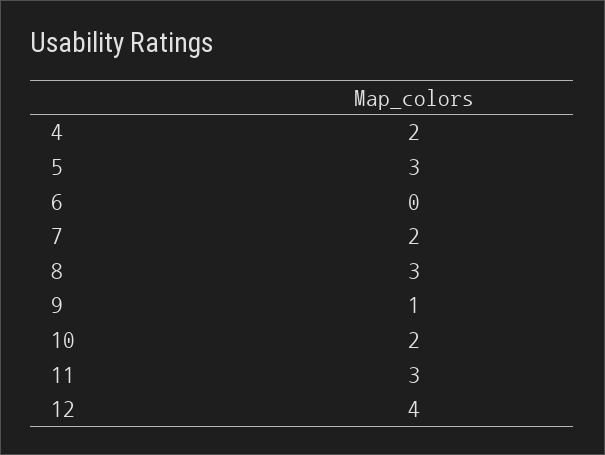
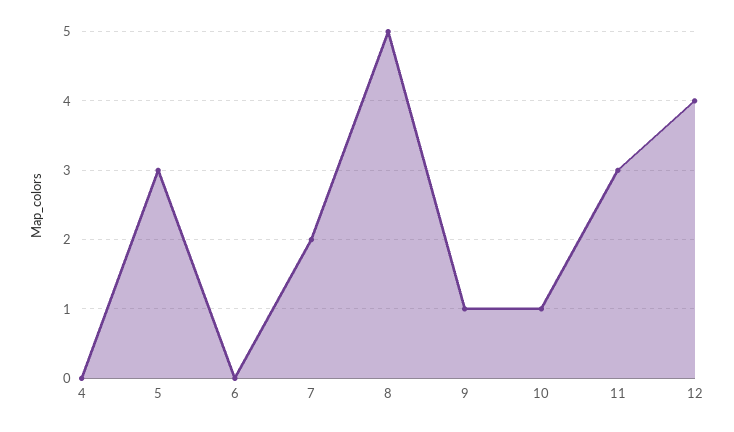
  {
-   "4": 2,
+   "4": 0,
    "5": 3,
    "6": 0,
    "7": 2,
-   "8": 3,
+   "8": 5,
    "9": 1,
-   "10": 2,
+   "10": 1,
    "11": 3,
    "12": 4
  }

